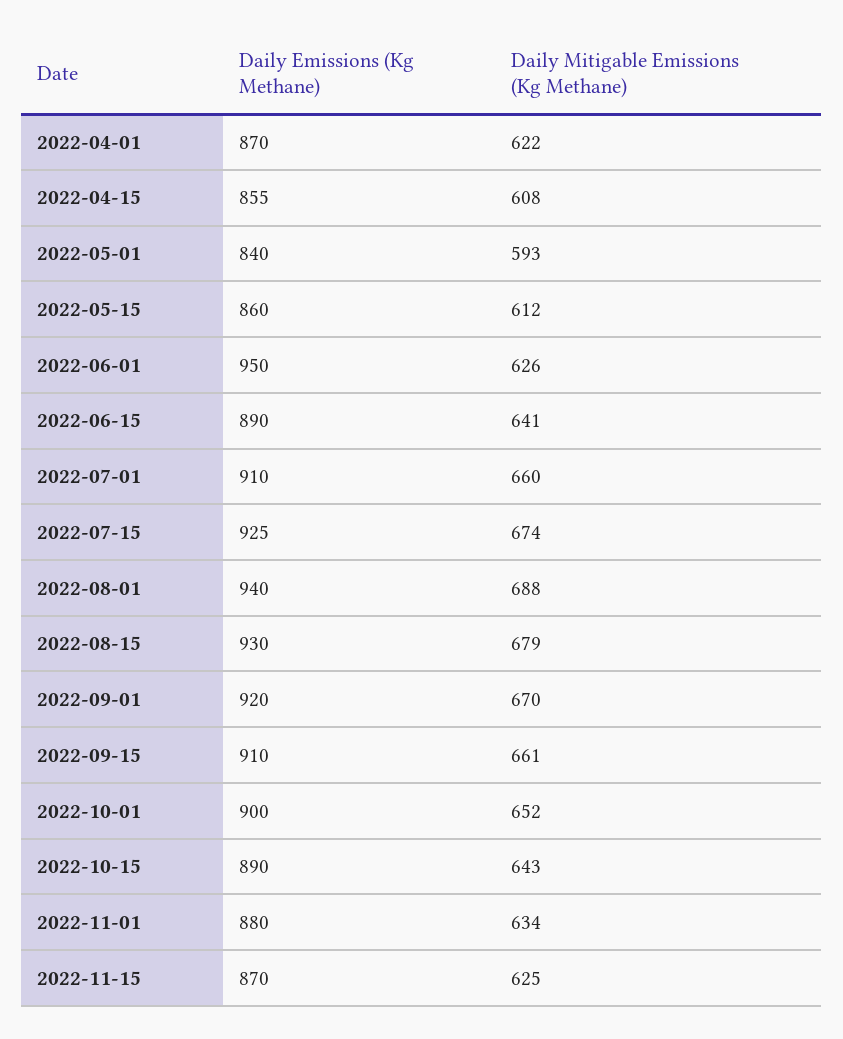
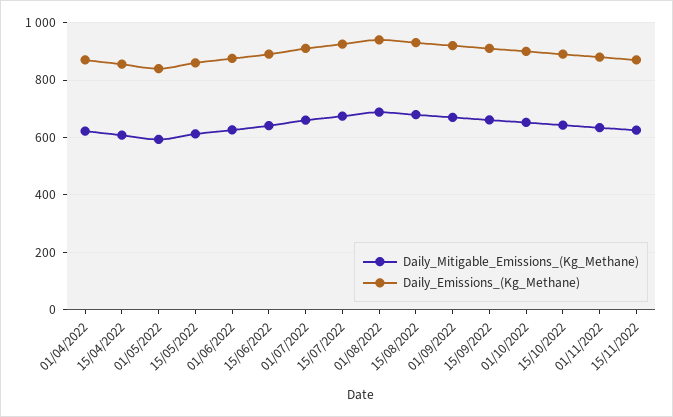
  {
    "Daily Emissions (Kg Methane)": {
      "2022-04-01": 870,
      "2022-04-15": 855,
      "2022-05-01": 840,
      "2022-05-15": 860,
-     "2022-06-01": 950,
+     "2022-06-01": 875,
      "2022-06-15": 890,
      "2022-07-01": 910,
      "2022-07-15": 925,
      "2022-08-01": 940,
      "2022-08-15": 930,
      "2022-09-01": 920,
      "2022-09-15": 910,
      "2022-10-01": 900,
      "2022-10-15": 890,
      "2022-11-01": 880,
      "2022-11-15": 870
    },
    "Daily Mitigable Emissions (Kg Methane)": {
      "2022-04-01": 622,
      "2022-04-15": 608,
      "2022-05-01": 593,
      "2022-05-15": 612,
      "2022-06-01": 626,
      "2022-06-15": 641,
      "2022-07-01": 660,
      "2022-07-15": 674,
      "2022-08-01": 688,
      "2022-08-15": 679,
      "2022-09-01": 670,
      "2022-09-15": 661,
      "2022-10-01": 652,
      "2022-10-15": 643,
      "2022-11-01": 634,
      "2022-11-15": 625
    }
  }

